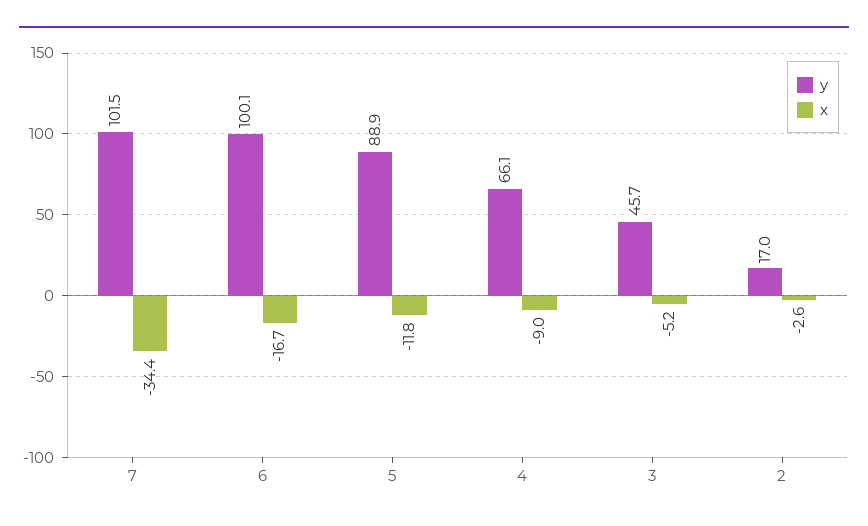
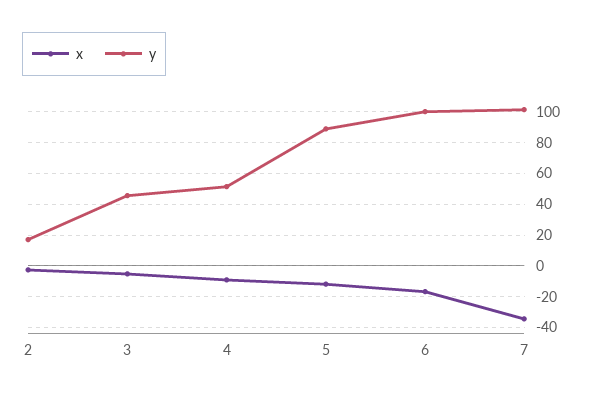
  {
    "y": {
      "7": 101.5,
      "6": 100.1,
      "5": 88.9,
-     "4": 66.1,
+     "4": 50,
      "3": 45.7,
      "2": 17
    },
    "x": {
      "7": -34.4,
      "6": -16.7,
      "5": -11.8,
      "4": -9,
      "3": -5.2,
      "2": -2.6
    }
  }

